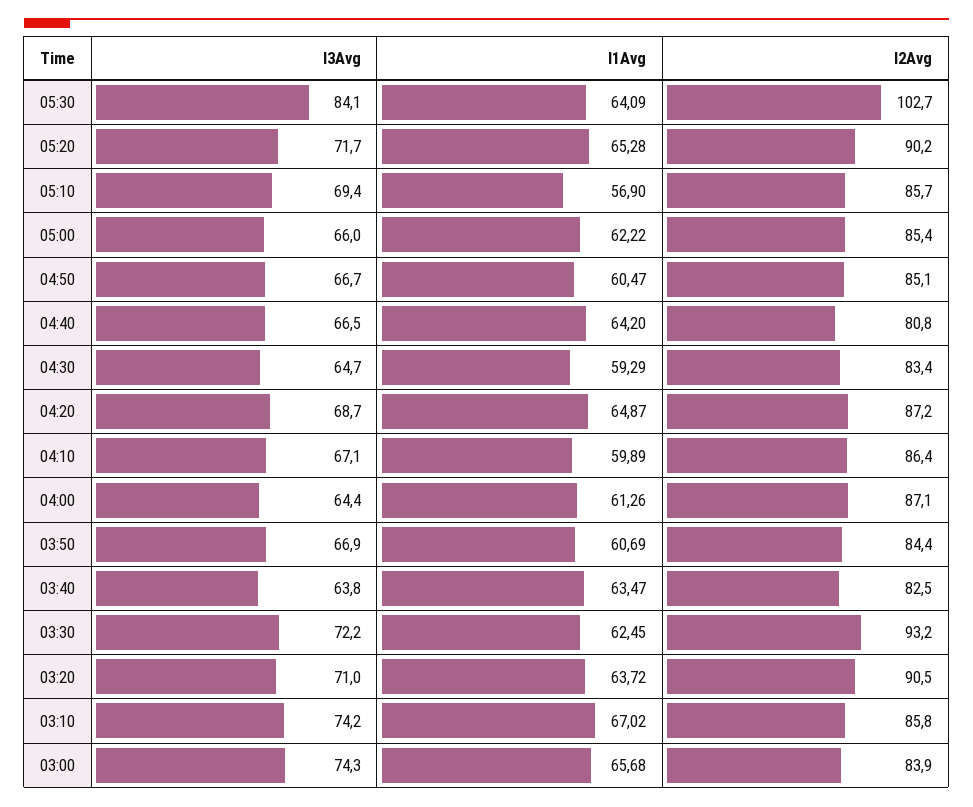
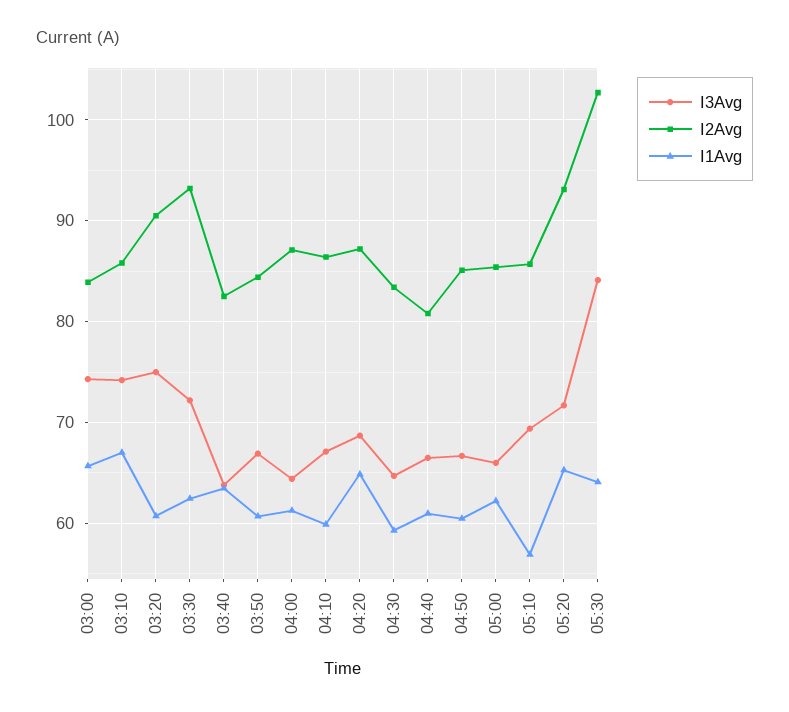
  {
    "I3Avg": {
      "05:30": 84.1,
      "05:20": 71.7,
      "05:10": 69.4,
      "05:00": 66,
      "04:50": 66.7,
      "04:40": 66.5,
      "04:30": 64.7,
      "04:20": 68.7,
      "04:10": 67.1,
      "04:00": 64.4,
      "03:50": 66.9,
      "03:40": 63.8,
      "03:30": 72.2,
-     "03:20": 71,
+     "03:20": 75,
      "03:10": 74.2,
      "03:00": 74.3
    },
    "I1Avg": {
      "05:30": 64.09,
      "05:20": 65.28,
      "05:10": 56.9,
      "05:00": 62.22,
      "04:50": 60.47,
-     "04:40": 64.2,
+     "04:40": 61,
      "04:30": 59.29,
      "04:20": 64.87,
      "04:10": 59.89,
      "04:00": 61.26,
      "03:50": 60.69,
      "03:40": 63.47,
      "03:30": 62.45,
-     "03:20": 63.72,
+     "03:20": 61,
      "03:10": 67.02,
      "03:00": 65.68
    },
    "I2Avg": {
      "05:30": 102.7,
-     "05:20": 90.2,
+     "05:20": 93,
      "05:10": 85.7,
      "05:00": 85.4,
      "04:50": 85.1,
      "04:40": 80.8,
      "04:30": 83.4,
      "04:20": 87.2,
      "04:10": 86.4,
      "04:00": 87.1,
      "03:50": 84.4,
      "03:40": 82.5,
      "03:30": 93.2,
      "03:20": 90.5,
      "03:10": 85.8,
      "03:00": 83.9
    }
  }

